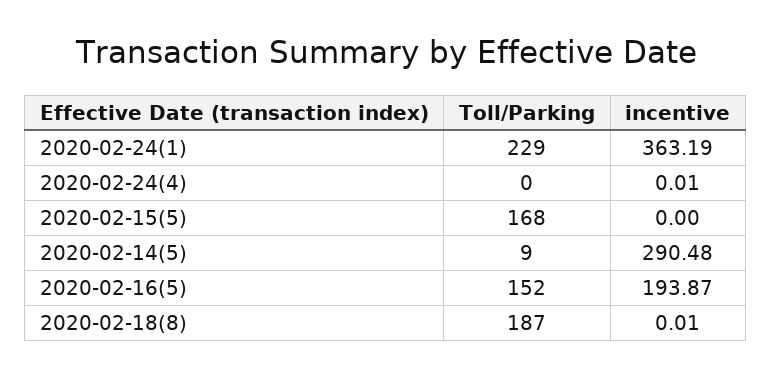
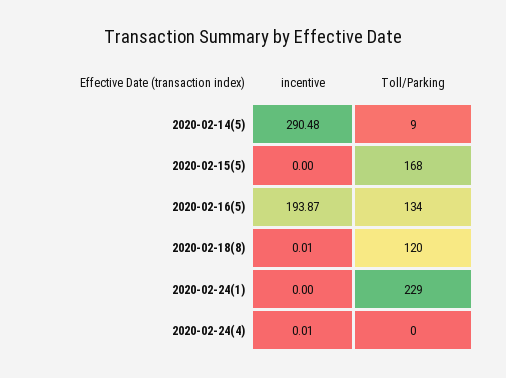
  {
    "Toll/Parking": {
      "2020-02-24(1)": 229,
      "2020-02-24(4)": 0,
      "2020-02-15(5)": 168,
      "2020-02-14(5)": 9,
-     "2020-02-16(5)": 152,
+     "2020-02-16(5)": 134,
-     "2020-02-18(8)": 187
+     "2020-02-18(8)": 120
    },
    "incentive": {
-     "2020-02-24(1)": 363.19,
+     "2020-02-24(1)": 0,
      "2020-02-24(4)": 0.01,
      "2020-02-15(5)": 0,
      "2020-02-14(5)": 290.48,
      "2020-02-16(5)": 193.87,
      "2020-02-18(8)": 0.01
    }
  }

